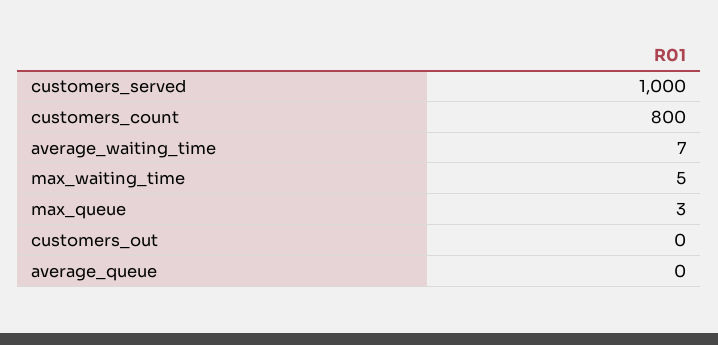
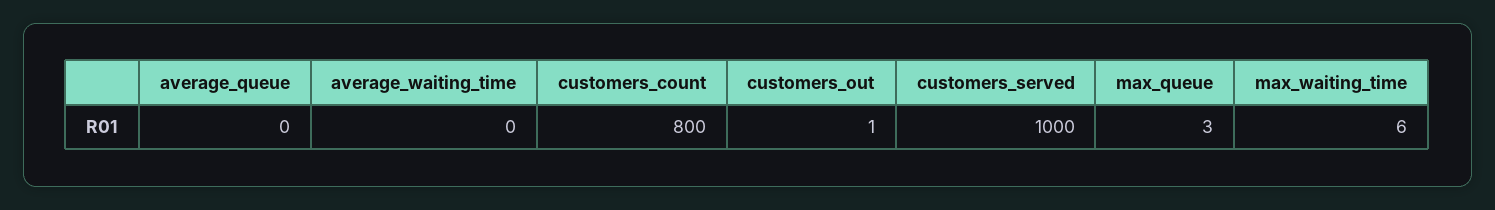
  {
    "customers_served": 1000,
    "customers_count": 800,
-   "average_waiting_time": 7,
+   "average_waiting_time": 0,
-   "max_waiting_time": 5,
+   "max_waiting_time": 6,
    "max_queue": 3,
-   "customers_out": 0,
+   "customers_out": 1,
    "average_queue": 0
  }

